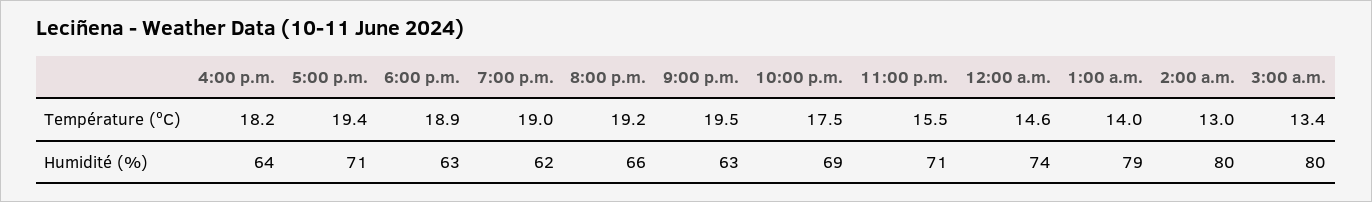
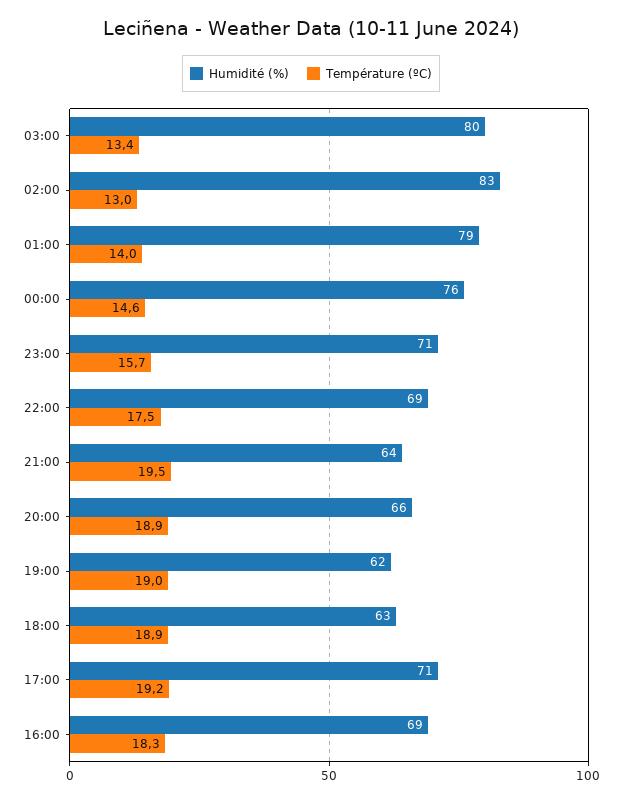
  {
    "Température (ºC)": {
-     "4:00 p.m.": 18.2,
+     "4:00 p.m.": 18.3,
-     "5:00 p.m.": 19.4,
+     "5:00 p.m.": 19.2,
      "6:00 p.m.": 18.9,
      "7:00 p.m.": 19,
-     "8:00 p.m.": 19.2,
+     "8:00 p.m.": 18.9,
      "9:00 p.m.": 19.5,
      "10:00 p.m.": 17.5,
-     "11:00 p.m.": 15.5,
+     "11:00 p.m.": 15.7,
      "12:00 a.m.": 14.6,
      "1:00 a.m.": 14,
      "2:00 a.m.": 13,
      "3:00 a.m.": 13.4
    },
    "Humidité (%)": {
-     "4:00 p.m.": 64,
+     "4:00 p.m.": 69,
      "5:00 p.m.": 71,
      "6:00 p.m.": 63,
      "7:00 p.m.": 62,
      "8:00 p.m.": 66,
-     "9:00 p.m.": 63,
+     "9:00 p.m.": 64,
      "10:00 p.m.": 69,
      "11:00 p.m.": 71,
-     "12:00 a.m.": 74,
+     "12:00 a.m.": 76,
      "1:00 a.m.": 79,
-     "2:00 a.m.": 80,
+     "2:00 a.m.": 83,
      "3:00 a.m.": 80
    }
  }

